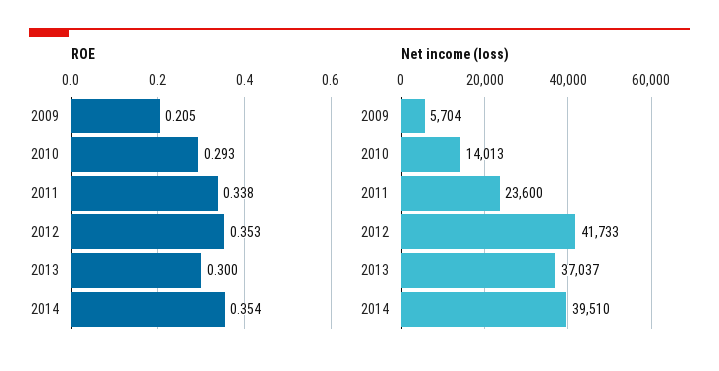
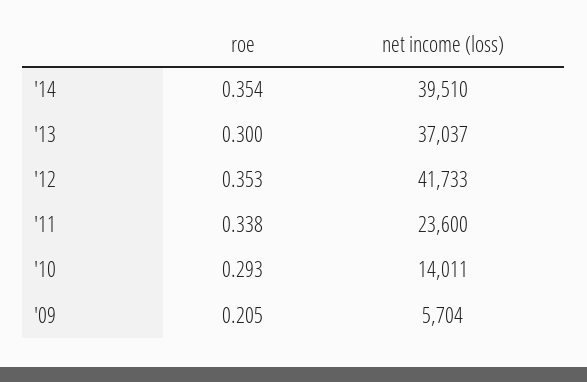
  {
    "ROE": {
      "2009": 0.205,
      "2010": 0.293,
      "2011": 0.338,
      "2012": 0.353,
      "2013": 0.3,
      "2014": 0.354
    },
    "Net income (loss)": {
      "2009": 5704,
-     "2010": 14013,
+     "2010": 14011,
      "2011": 23600,
      "2012": 41733,
      "2013": 37037,
      "2014": 39510
    }
  }

